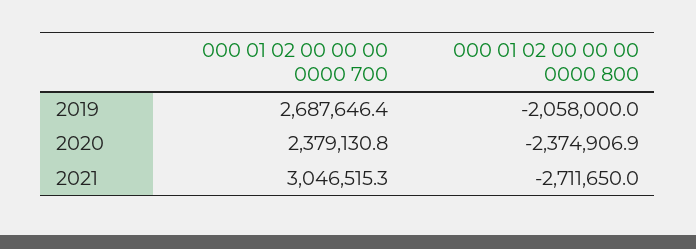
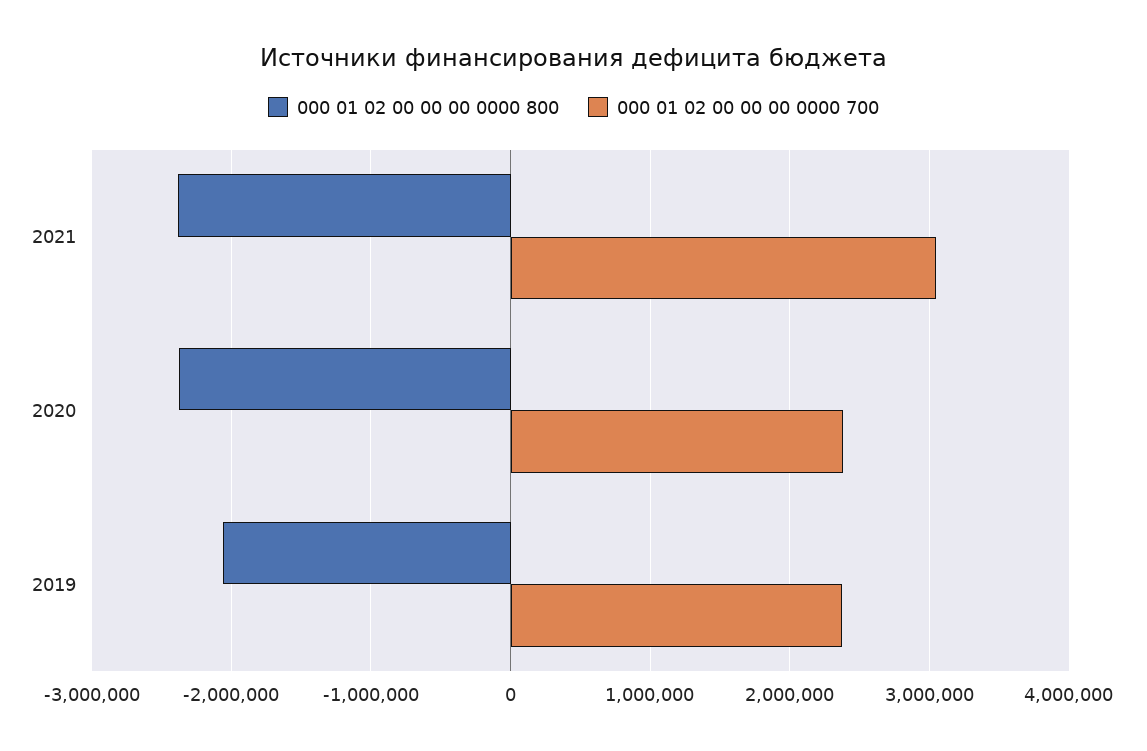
  {
    "000 01 02 00 00 00 0000 700": {
-     "2019": 2687646.4,
+     "2019": 2400000,
      "2020": 2379130.8,
      "2021": 3046515.3
    },
    "000 01 02 00 00 00 0000 800": {
      "2019": -2058000,
      "2020": -2374906.9,
-     "2021": -2711650
+     "2021": -2400000
    }
  }

